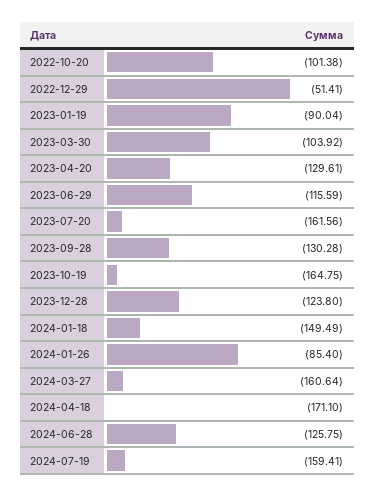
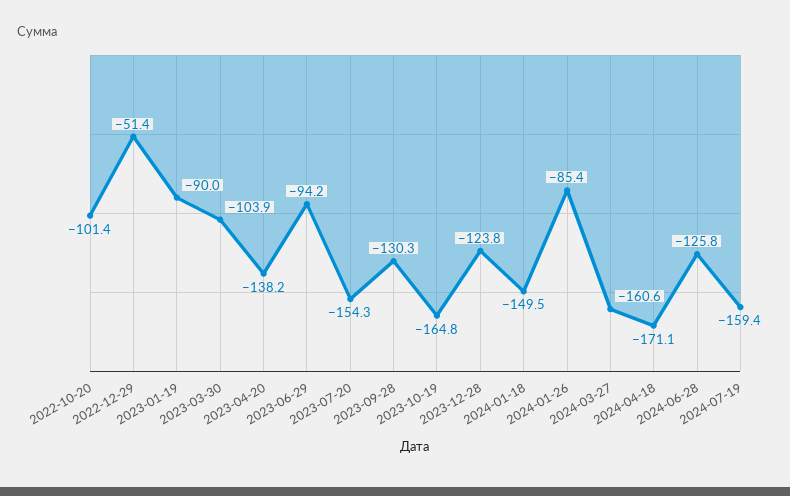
  {
    "2022-10-20": -101.38,
    "2022-12-29": -51.41,
    "2023-01-19": -90.04,
    "2023-03-30": -103.92,
-   "2023-04-20": -129.61,
+   "2023-04-20": -138.2,
-   "2023-06-29": -115.59,
+   "2023-06-29": -94.2,
-   "2023-07-20": -161.56,
+   "2023-07-20": -154.3,
    "2023-09-28": -130.28,
    "2023-10-19": -164.75,
    "2023-12-28": -123.8,
    "2024-01-18": -149.49,
    "2024-01-26": -85.4,
    "2024-03-27": -160.64,
    "2024-04-18": -171.1,
    "2024-06-28": -125.75,
    "2024-07-19": -159.41
  }

